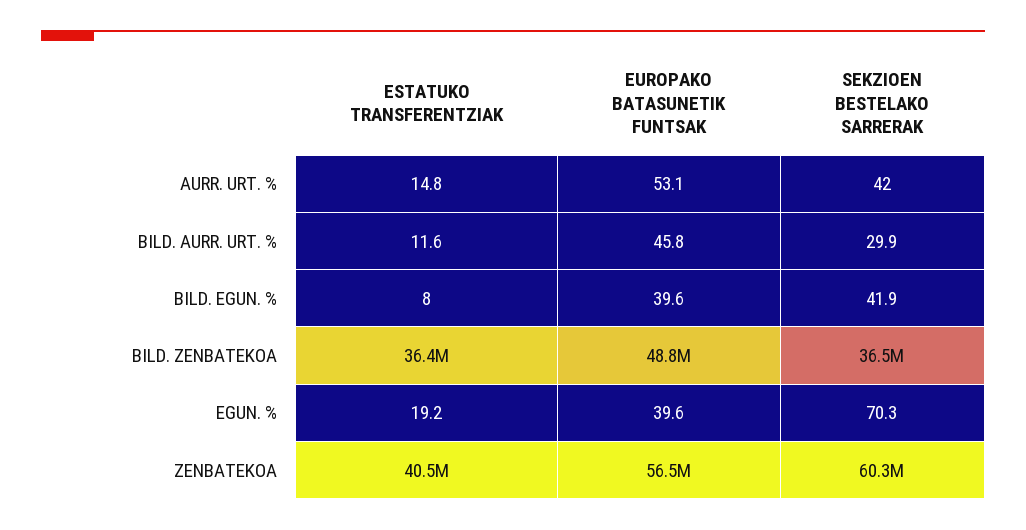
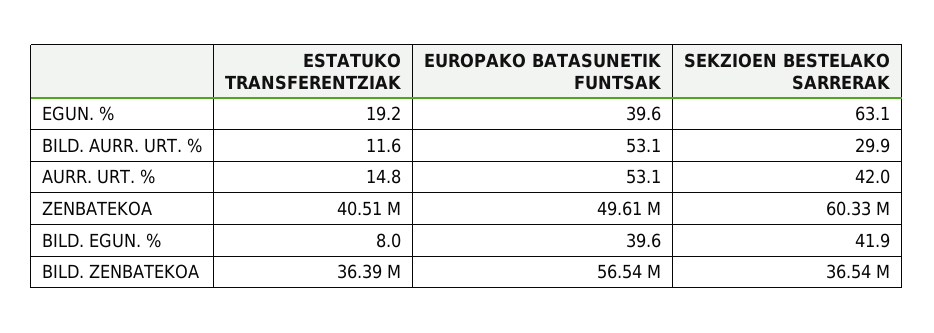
  {
    "ESTATUKO TRANSFERENTZIAK": {
      "AURR. URT. %": 14.8,
      "BILD. AURR. URT. %": 11.6,
      "BILD. EGUN. %": 8,
      "BILD. ZENBATEKOA": 36390000,
      "EGUN. %": 19.2,
      "ZENBATEKOA": 40510000
    },
    "EUROPAKO BATASUNETIK FUNTSAK": {
      "AURR. URT. %": 53.1,
-     "BILD. AURR. URT. %": 45.8,
+     "BILD. AURR. URT. %": 53.1,
      "BILD. EGUN. %": 39.6,
-     "BILD. ZENBATEKOA": 48800000,
+     "BILD. ZENBATEKOA": 56540000,
      "EGUN. %": 39.6,
-     "ZENBATEKOA": 56500000
+     "ZENBATEKOA": 49610000
    },
    "SEKZIOEN BESTELAKO SARRERAK": {
      "AURR. URT. %": 42,
      "BILD. AURR. URT. %": 29.9,
      "BILD. EGUN. %": 41.9,
      "BILD. ZENBATEKOA": 36540000,
-     "EGUN. %": 70.3,
+     "EGUN. %": 63.1,
      "ZENBATEKOA": 60330000
    }
  }

